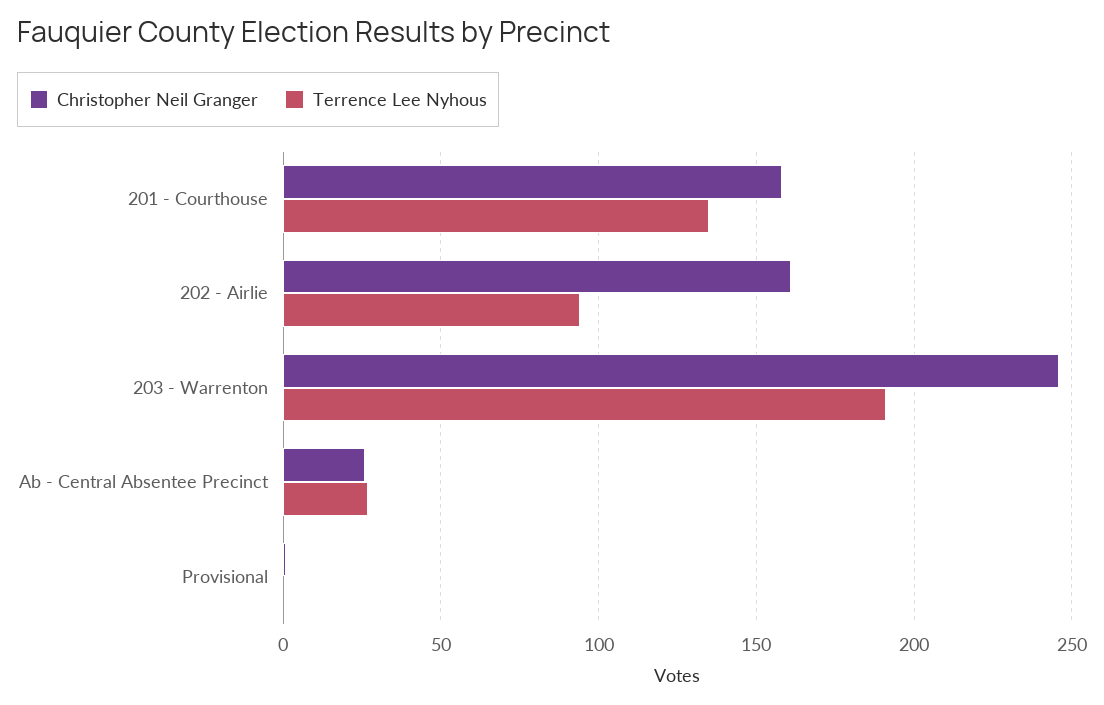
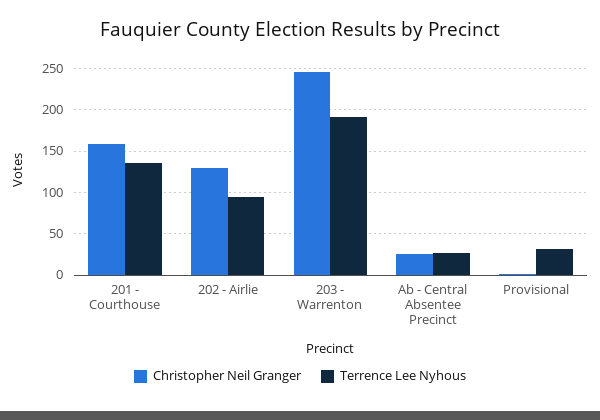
  {
    "Christopher Neil Granger": {
      "201 - Courthouse": 160,
-     "202 - Airlie": 160,
+     "202 - Airlie": 130,
      "203 - Warrenton": 245,
      "Ab - Central Absentee Precinct": 25,
      "Provisional": 0
    },
    "Terrence Lee Nyhous": {
      "201 - Courthouse": 135,
      "202 - Airlie": 95,
      "203 - Warrenton": 190,
      "Ab - Central Absentee Precinct": 25,
-     "Provisional": 0
+     "Provisional": 30
    }
  }

